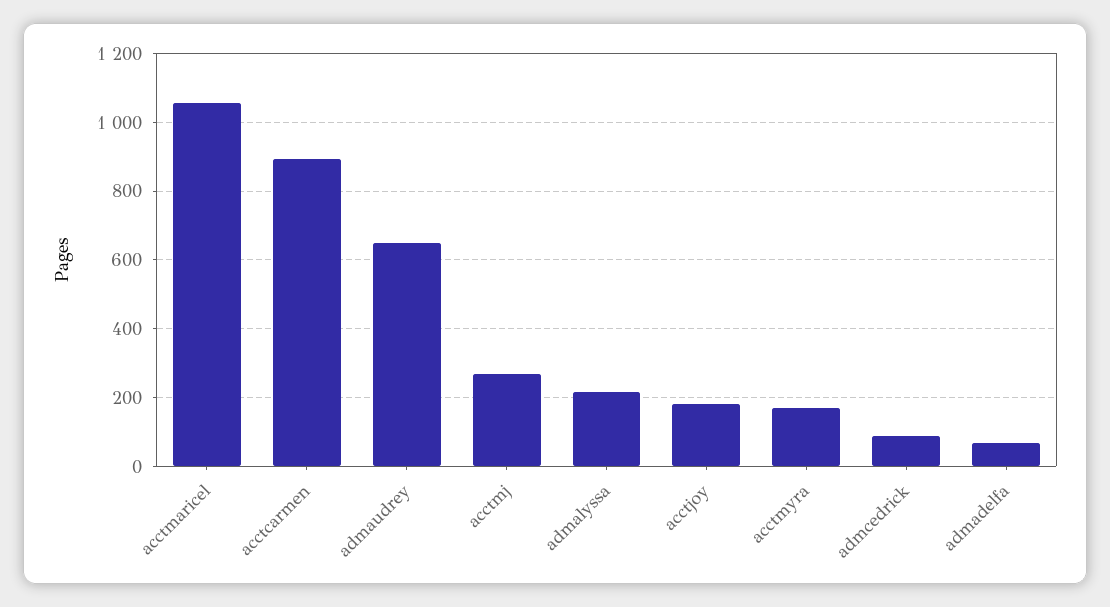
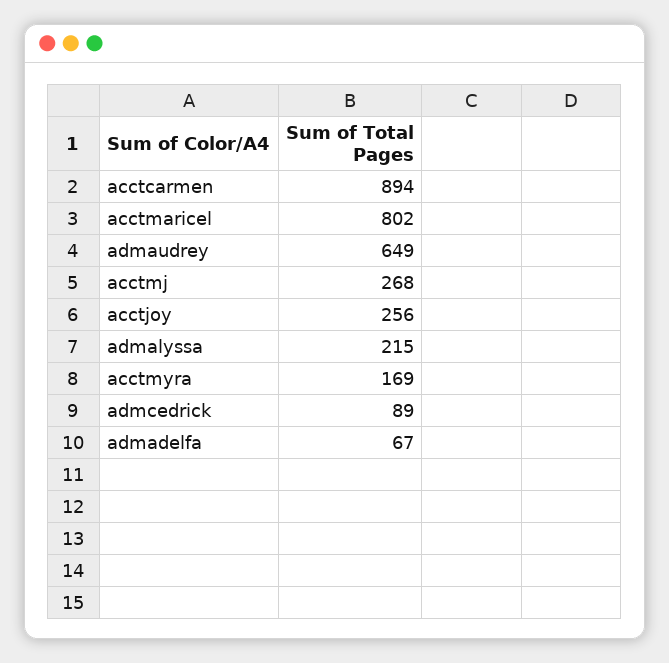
  {
-   "acctmaricel": 1060,
+   "acctmaricel": 802,
    "acctcarmen": 894,
    "admaudrey": 649,
    "acctmj": 268,
    "admalyssa": 215,
-   "acctjoy": 180,
+   "acctjoy": 256,
    "acctmyra": 169,
    "admcedrick": 89,
    "admadelfa": 67
  }

